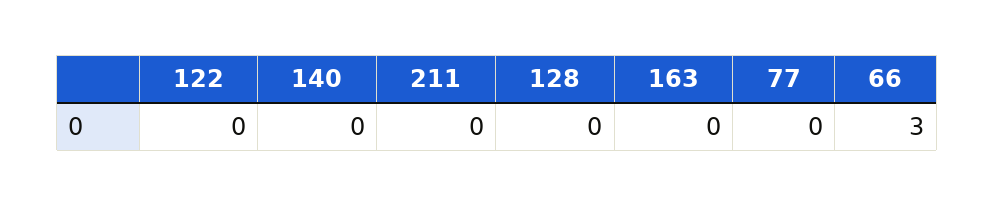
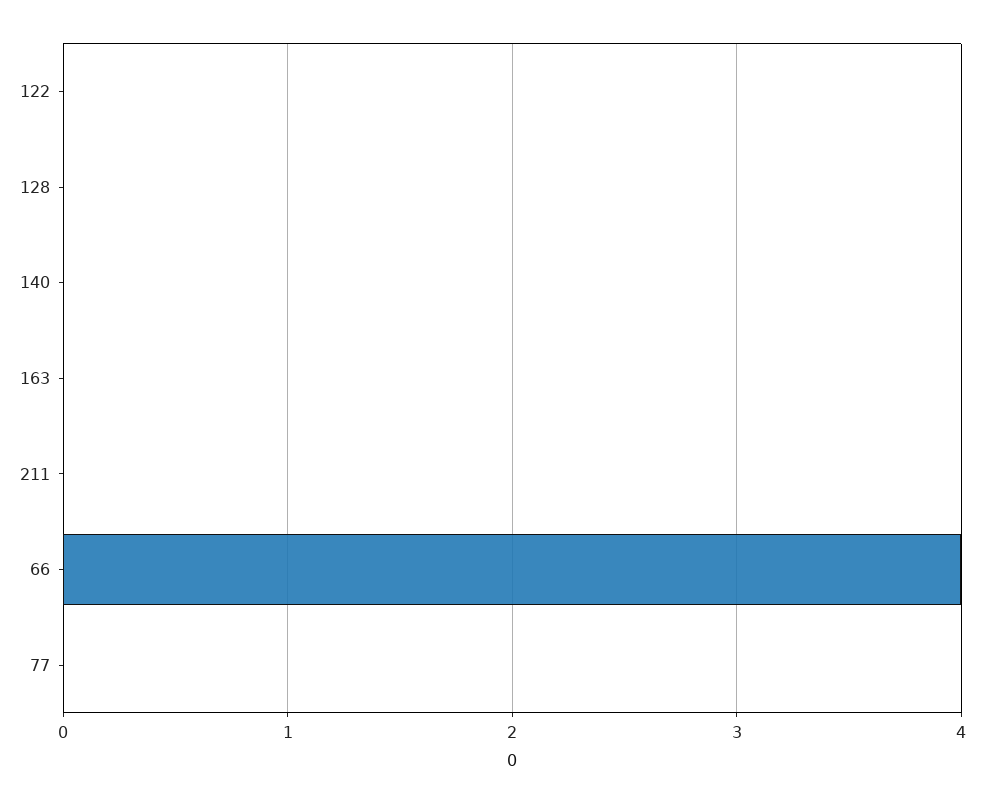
  {
    "122": 0,
    "140": 0,
    "211": 0,
    "128": 0,
    "163": 0,
    "77": 0,
-   "66": 3
+   "66": 4
  }

